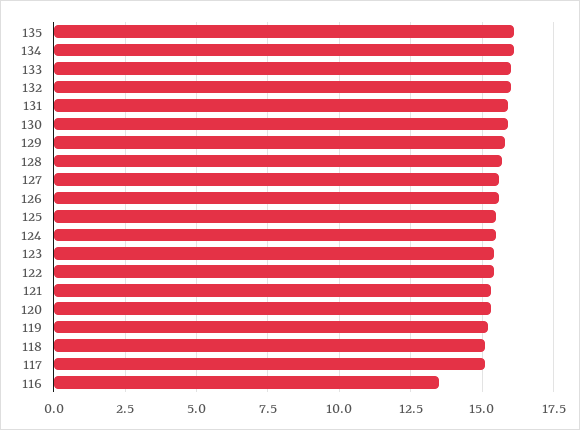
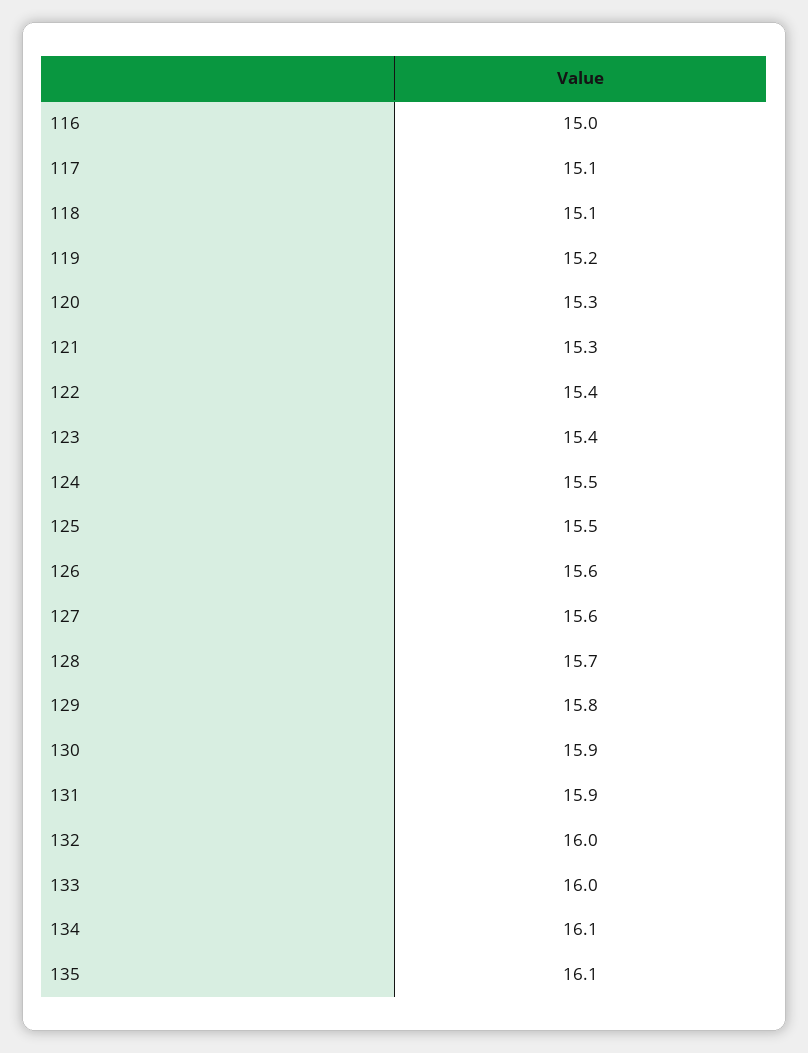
  {
    "135": 16.1,
    "134": 16.1,
    "133": 16,
    "132": 16,
    "131": 15.9,
    "130": 15.9,
    "129": 15.8,
    "128": 15.7,
    "127": 15.6,
    "126": 15.6,
    "125": 15.5,
    "124": 15.5,
    "123": 15.4,
    "122": 15.4,
    "121": 15.3,
    "120": 15.3,
    "119": 15.2,
    "118": 15.1,
    "117": 15.1,
-   "116": 13.5
+   "116": 15
  }

